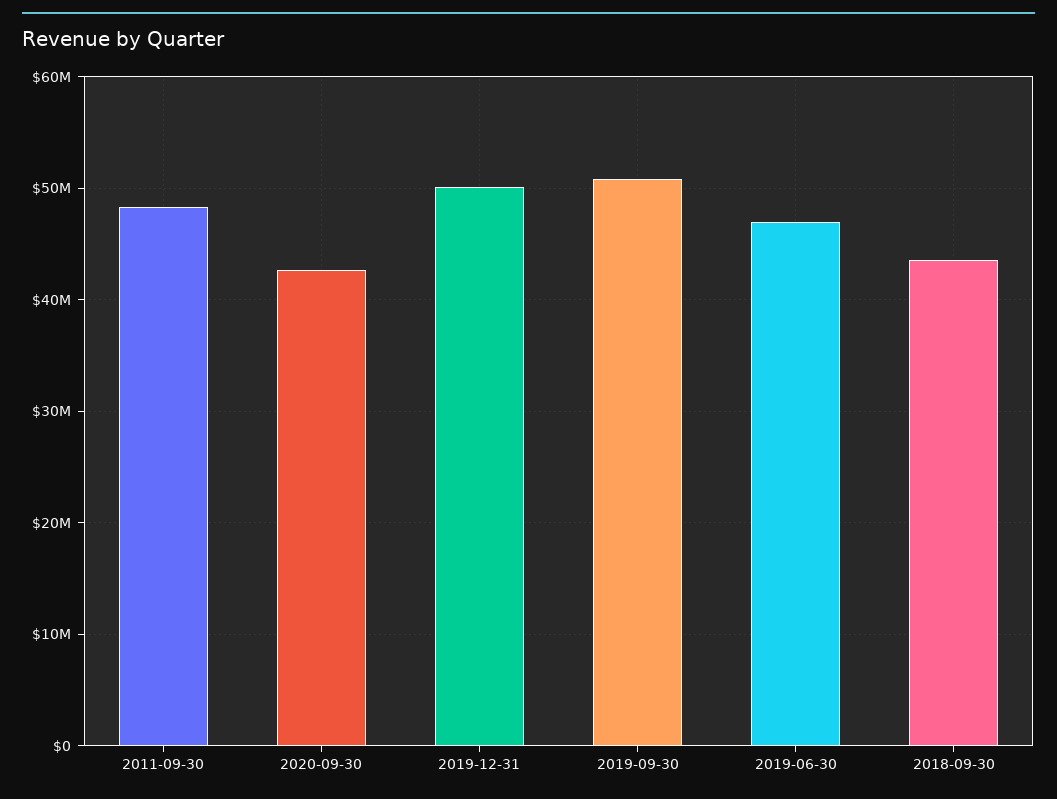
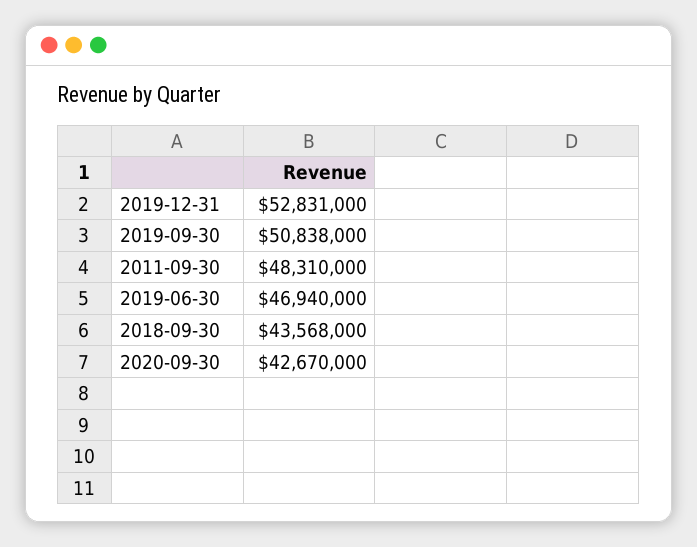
  {
    "2011-09-30": 48310000,
    "2020-09-30": 42670000,
-   "2019-12-31": 50000000,
+   "2019-12-31": 52831000,
    "2019-09-30": 50838000,
    "2019-06-30": 46940000,
    "2018-09-30": 43568000
  }

